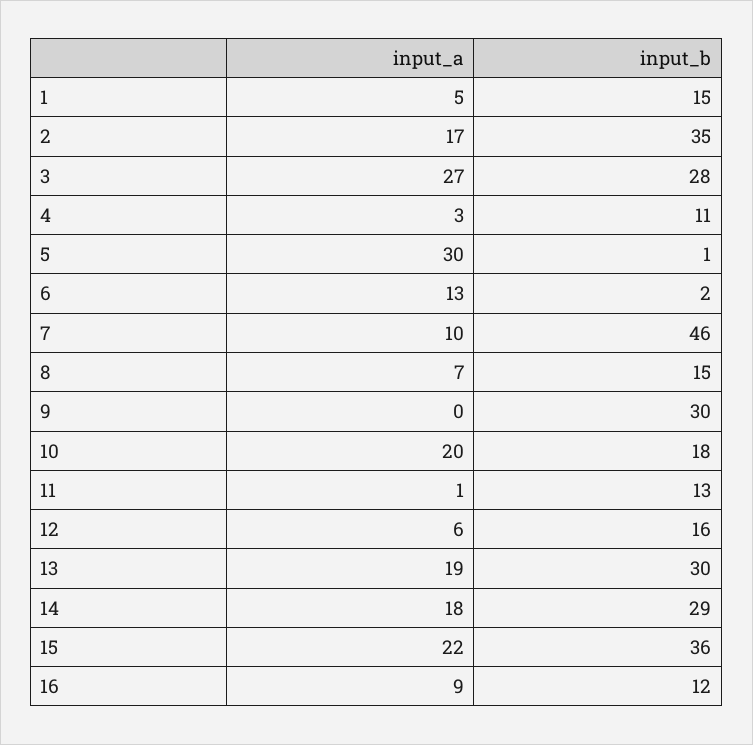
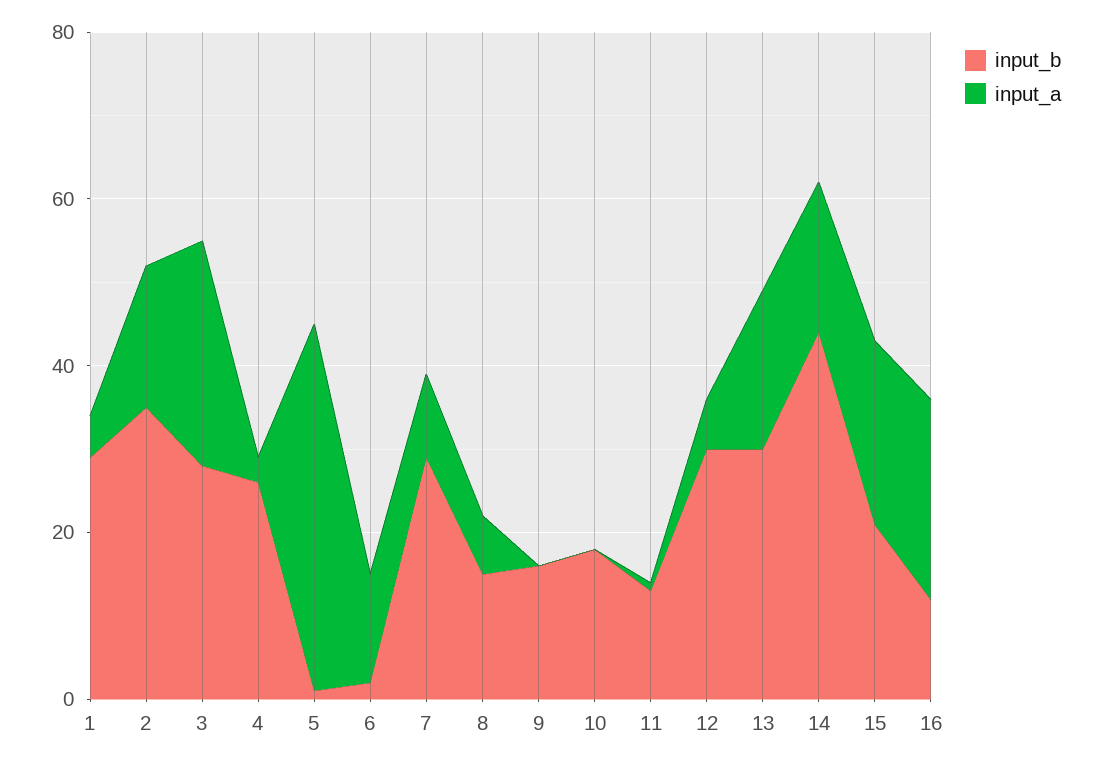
  {
    "input_a": {
      "1": 5,
      "2": 17,
      "3": 27,
      "4": 3,
-     "5": 30,
+     "5": 45,
      "6": 13,
      "7": 10,
      "8": 7,
      "9": 0,
-     "10": 20,
+     "10": 0,
      "11": 1,
      "12": 6,
      "13": 19,
      "14": 18,
      "15": 22,
-     "16": 9
+     "16": 25
    },
    "input_b": {
-     "1": 15,
+     "1": 30,
      "2": 35,
      "3": 28,
-     "4": 11,
+     "4": 25,
      "5": 1,
      "6": 2,
-     "7": 46,
+     "7": 30,
      "8": 15,
-     "9": 30,
+     "9": 15,
      "10": 18,
      "11": 13,
-     "12": 16,
+     "12": 30,
      "13": 30,
-     "14": 29,
+     "14": 45,
-     "15": 36,
+     "15": 20,
      "16": 12
    }
  }

